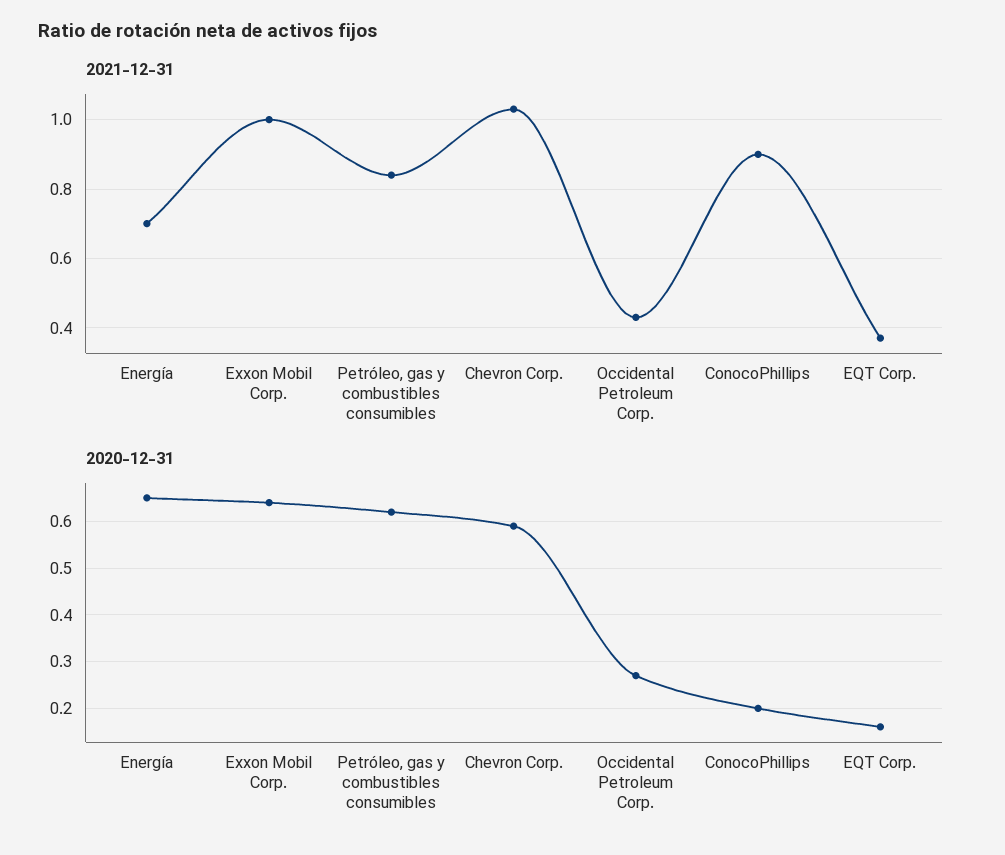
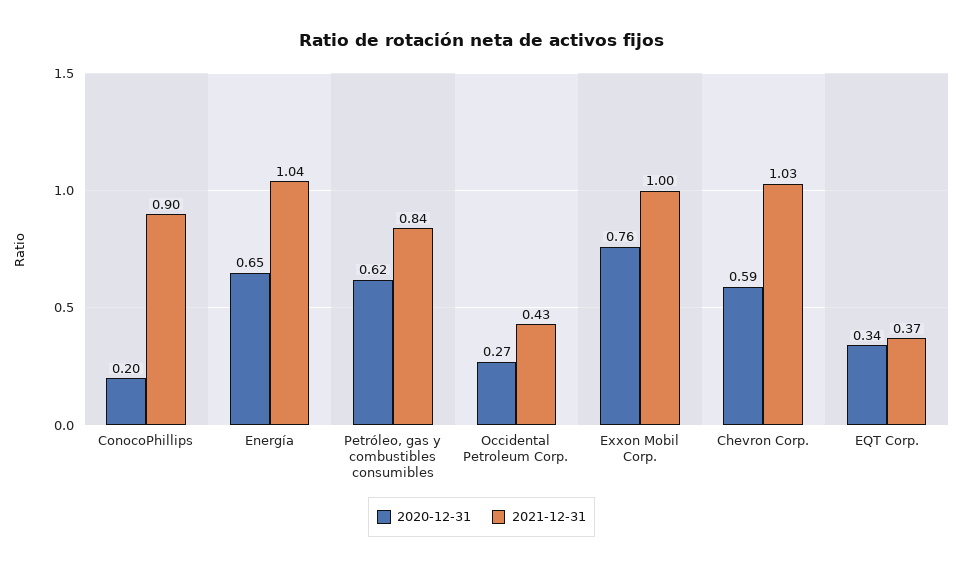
  {
    "2021-12-31": {
-     "Energía": 0.7,
+     "Energía": 1.04,
      "Exxon Mobil Corp.": 1,
      "Petróleo, gas y combustibles consumibles": 0.84,
      "Chevron Corp.": 1.03,
      "Occidental Petroleum Corp.": 0.43,
      "ConocoPhillips": 0.9,
      "EQT Corp.": 0.37
    },
    "2020-12-31": {
      "Energía": 0.65,
-     "Exxon Mobil Corp.": 0.65,
+     "Exxon Mobil Corp.": 0.76,
      "Petróleo, gas y combustibles consumibles": 0.62,
      "Chevron Corp.": 0.59,
      "Occidental Petroleum Corp.": 0.27,
      "ConocoPhillips": 0.2,
-     "EQT Corp.": 0.15
+     "EQT Corp.": 0.34
    }
  }

